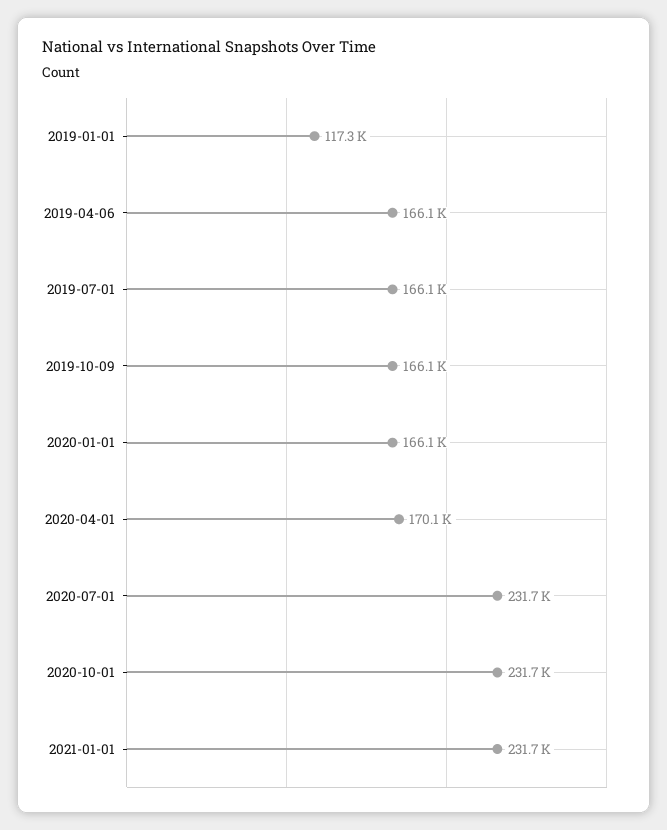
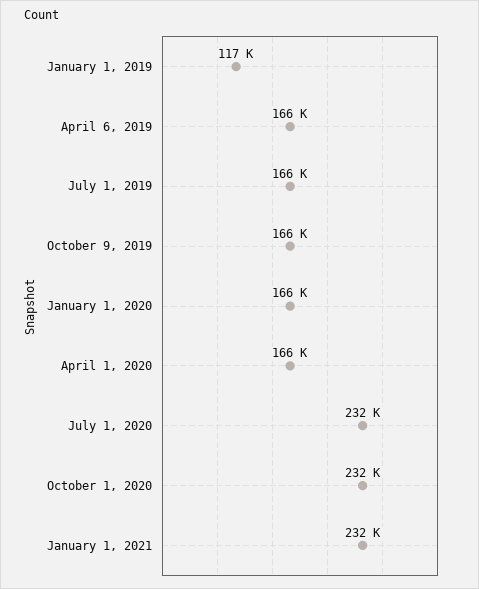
  {
    "2019-01-01": 117300,
    "2019-04-06": 166100,
    "2019-07-01": 166100,
    "2019-10-09": 166100,
    "2020-01-01": 166100,
-   "2020-04-01": 170100,
+   "2020-04-01": 166000,
    "2020-07-01": 231700,
    "2020-10-01": 231700,
    "2021-01-01": 231700
  }

